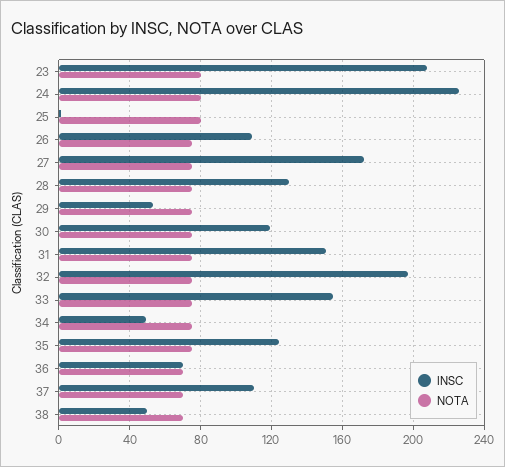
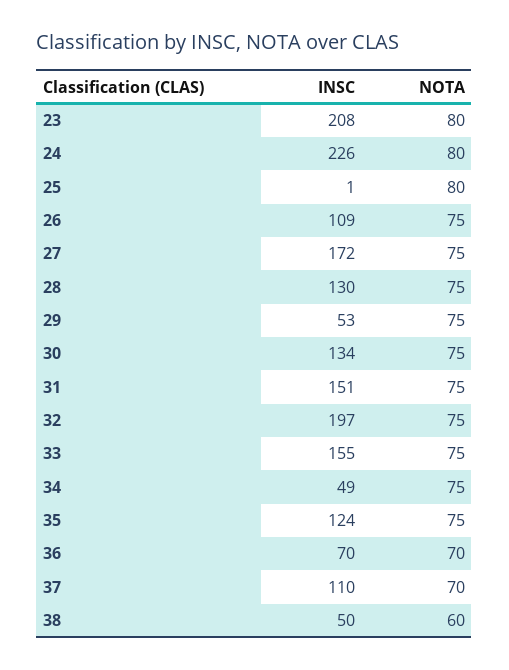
  {
    "INSC": {
      "23": 208,
      "24": 226,
      "25": 1,
      "26": 109,
      "27": 172,
      "28": 130,
      "29": 53,
-     "30": 120,
+     "30": 134,
      "31": 151,
      "32": 197,
      "33": 155,
      "34": 49,
      "35": 124,
      "36": 70,
      "37": 110,
      "38": 50
    },
    "NOTA": {
      "23": 80,
      "24": 80,
      "25": 80,
      "26": 75,
      "27": 75,
      "28": 75,
      "29": 75,
      "30": 75,
      "31": 75,
      "32": 75,
      "33": 75,
      "34": 75,
      "35": 75,
      "36": 70,
      "37": 70,
-     "38": 70
+     "38": 60
    }
  }

